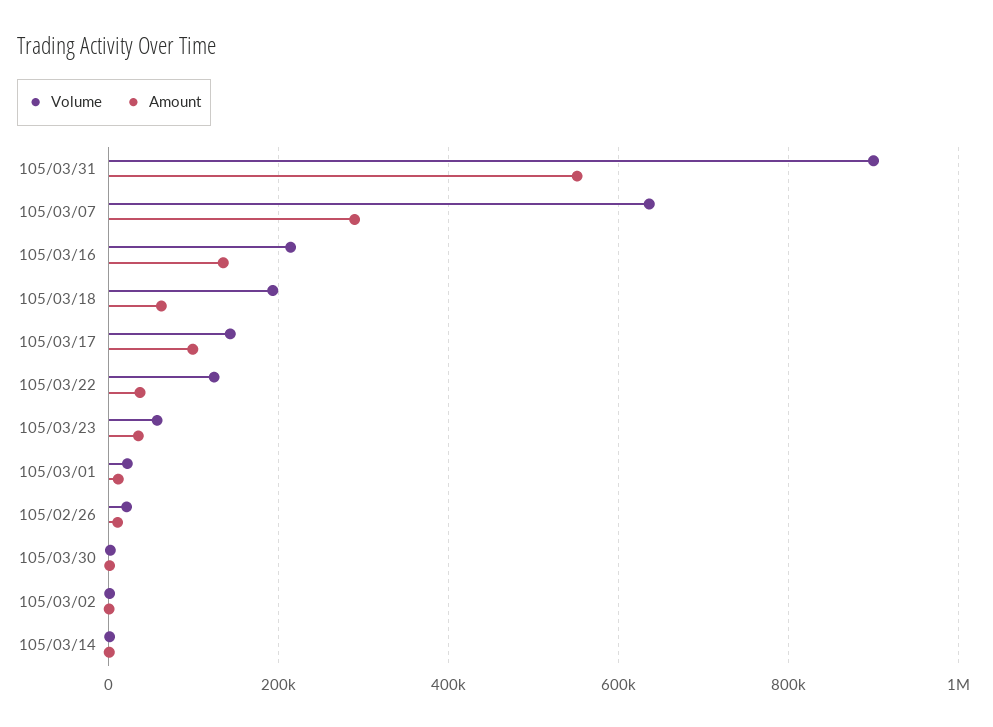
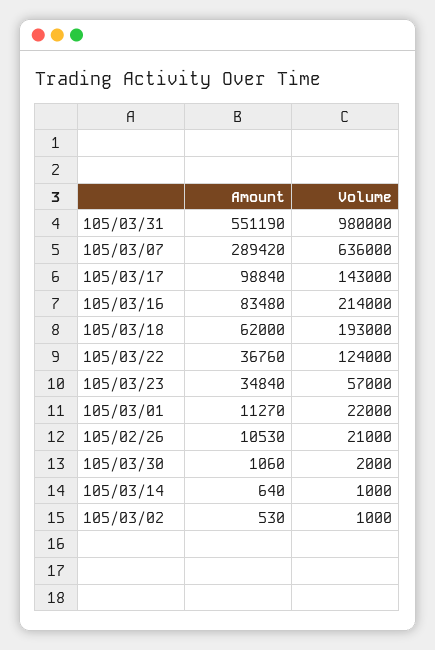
  {
    "Volume": {
-     "105/03/31": 900000,
+     "105/03/31": 980000,
      "105/03/07": 636000,
      "105/03/16": 214000,
      "105/03/18": 193000,
      "105/03/17": 143000,
      "105/03/22": 124000,
      "105/03/23": 57000,
      "105/03/01": 22000,
      "105/02/26": 21000,
      "105/03/30": 2000,
      "105/03/02": 1000,
      "105/03/14": 1000
    },
    "Amount": {
      "105/03/31": 551190,
      "105/03/07": 289420,
-     "105/03/16": 140000,
+     "105/03/16": 83480,
      "105/03/18": 62000,
      "105/03/17": 98840,
      "105/03/22": 36760,
      "105/03/23": 34840,
      "105/03/01": 11270,
      "105/02/26": 10530,
      "105/03/30": 1060,
      "105/03/02": 530,
      "105/03/14": 640
    }
  }

